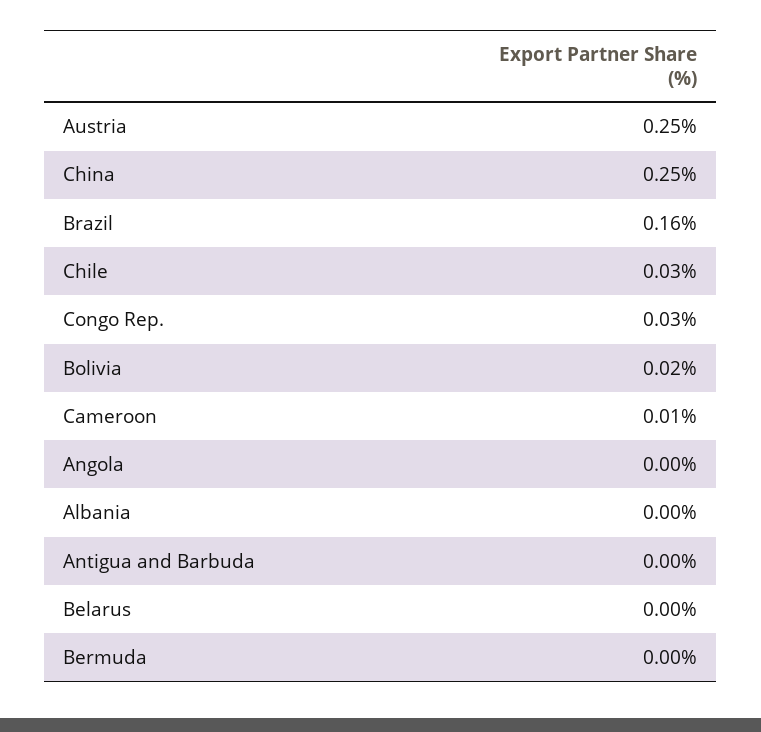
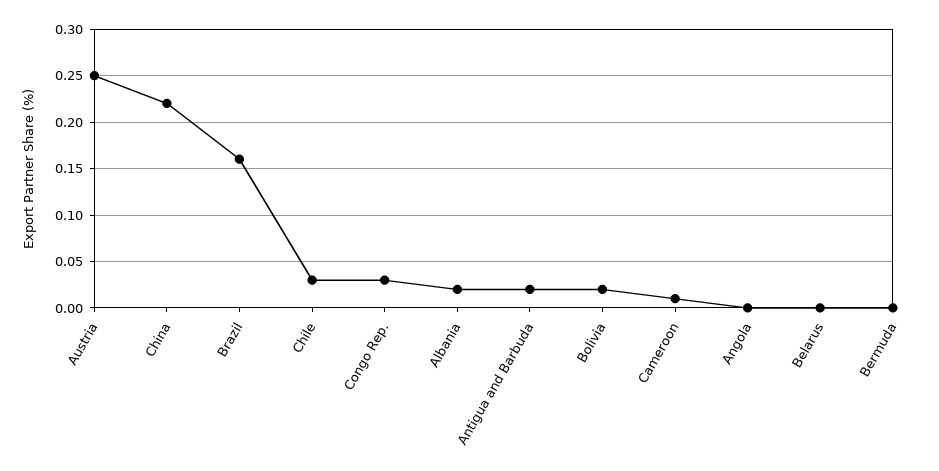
  {
    "Austria": 0.25,
-   "China": 0.25,
+   "China": 0.22,
    "Brazil": 0.16,
    "Chile": 0.03,
    "Congo Rep.": 0.03,
    "Bolivia": 0.02,
    "Cameroon": 0.01,
    "Angola": 0,
-   "Albania": 0,
+   "Albania": 0.02,
-   "Antigua and Barbuda": 0,
+   "Antigua and Barbuda": 0.02,
    "Belarus": 0,
    "Bermuda": 0
  }

